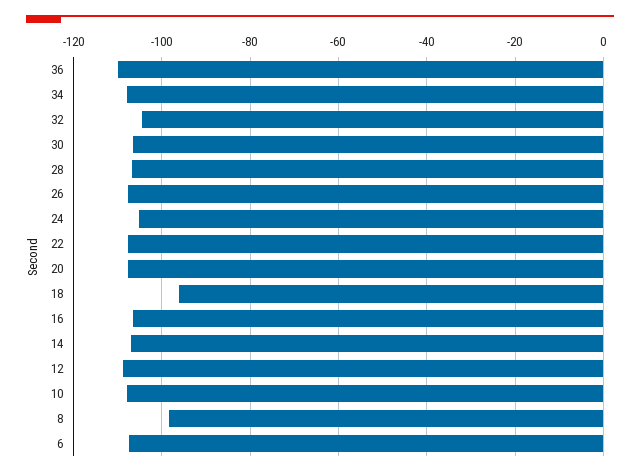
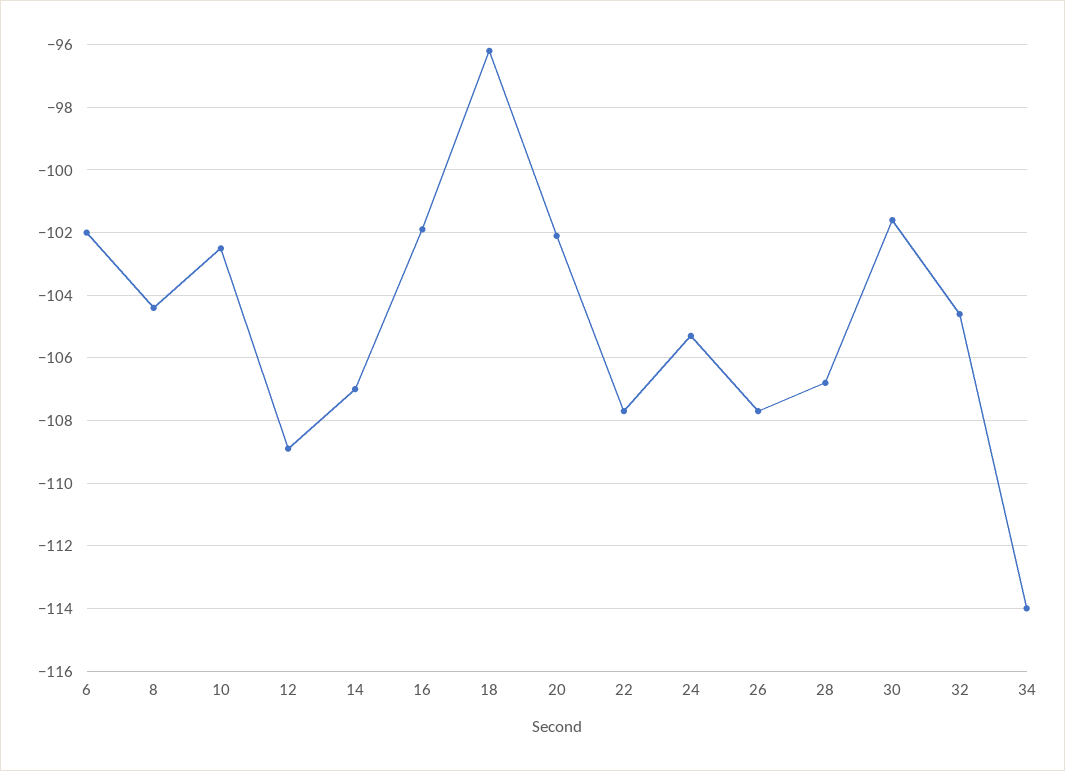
  {
-   "36": -110,
-   "34": -108,
+   "34": -114,
    "32": -104.5,
-   "30": -106,
+   "30": -101.5,
    "28": -107,
    "26": -107.5,
    "24": -105.5,
    "22": -107.5,
-   "20": -108,
+   "20": -102,
    "18": -96,
-   "16": -106,
+   "16": -102,
    "14": -107,
    "12": -109,
-   "10": -108,
+   "10": -102.5,
-   "8": -98,
+   "8": -104.5,
-   "6": -108
+   "6": -102
  }

